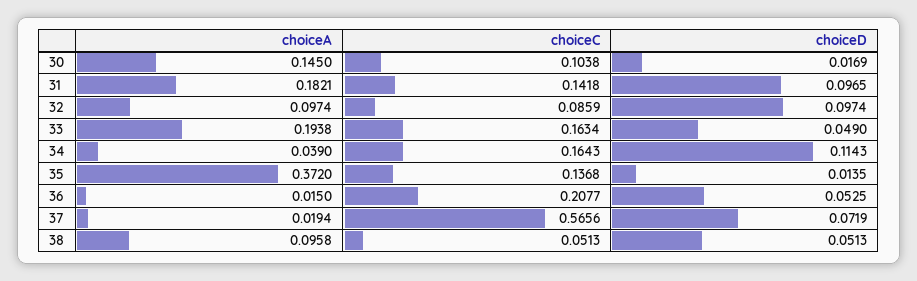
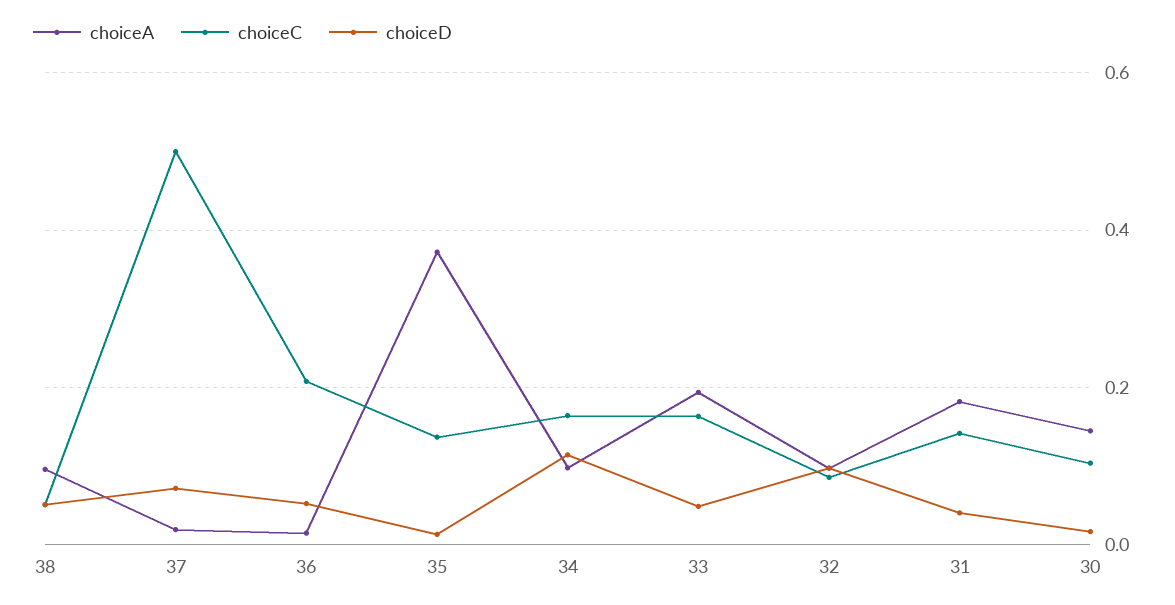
  {
    "choiceA": {
      "30": 0.145,
      "31": 0.1821,
      "32": 0.0974,
      "33": 0.1938,
-     "34": 0.039,
+     "34": 0.1,
      "35": 0.372,
      "36": 0.015,
      "37": 0.0194,
      "38": 0.0958
    },
    "choiceC": {
      "30": 0.1038,
      "31": 0.1418,
      "32": 0.0859,
      "33": 0.1634,
      "34": 0.1643,
      "35": 0.1368,
      "36": 0.2077,
-     "37": 0.5656,
+     "37": 0.5,
      "38": 0.0513
    },
    "choiceD": {
      "30": 0.0169,
-     "31": 0.0965,
+     "31": 0.04,
      "32": 0.0974,
      "33": 0.049,
      "34": 0.1143,
      "35": 0.0135,
      "36": 0.0525,
      "37": 0.0719,
      "38": 0.0513
    }
  }

